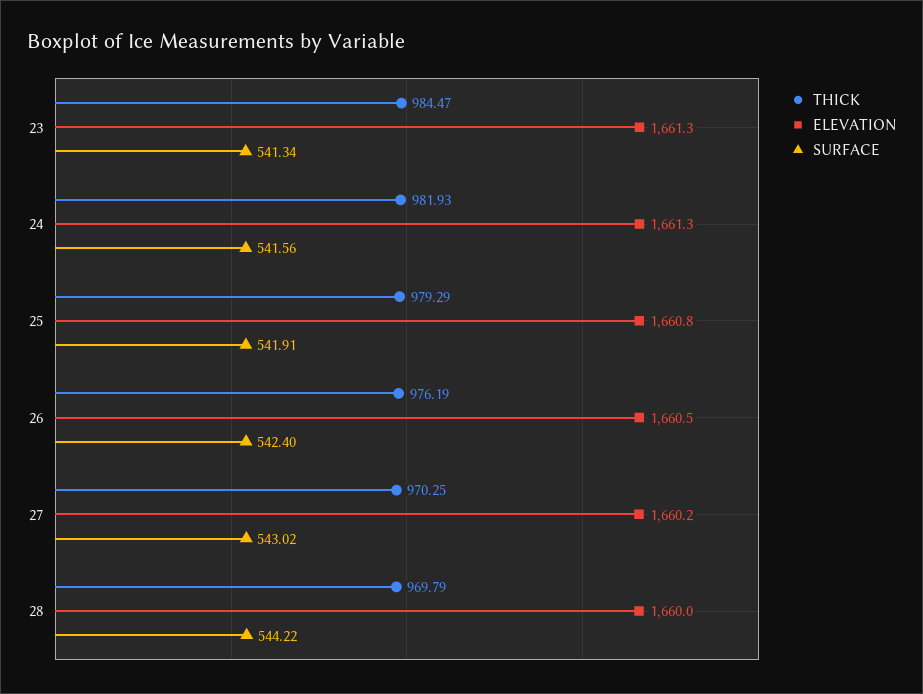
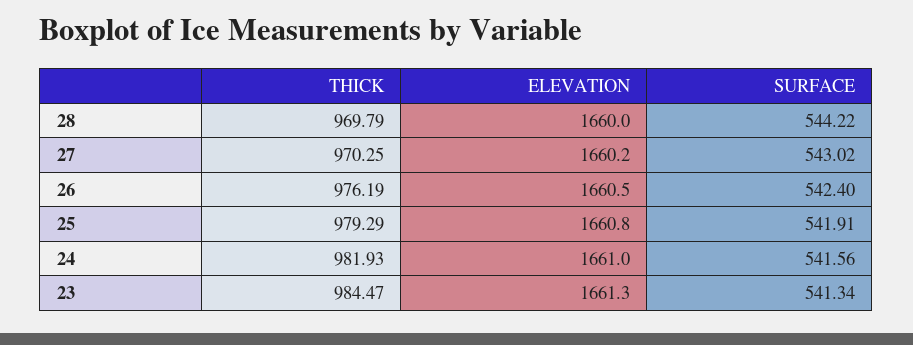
  {
    "THICK": {
      "23": 984.47,
      "24": 981.93,
      "25": 979.29,
      "26": 976.19,
      "27": 970.25,
      "28": 969.79
    },
    "ELEVATION": {
      "23": 1661.3,
-     "24": 1661.3,
+     "24": 1661,
      "25": 1660.8,
      "26": 1660.5,
      "27": 1660.2,
      "28": 1660
    },
    "SURFACE": {
      "23": 541.34,
      "24": 541.56,
      "25": 541.91,
      "26": 542.4,
      "27": 543.02,
      "28": 544.22
    }
  }

